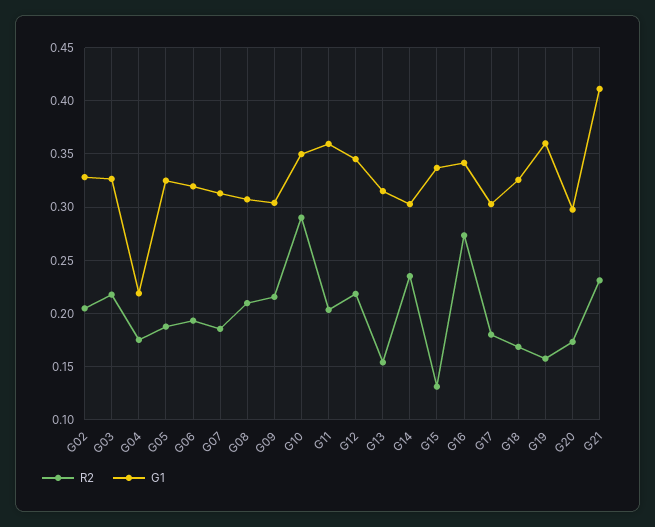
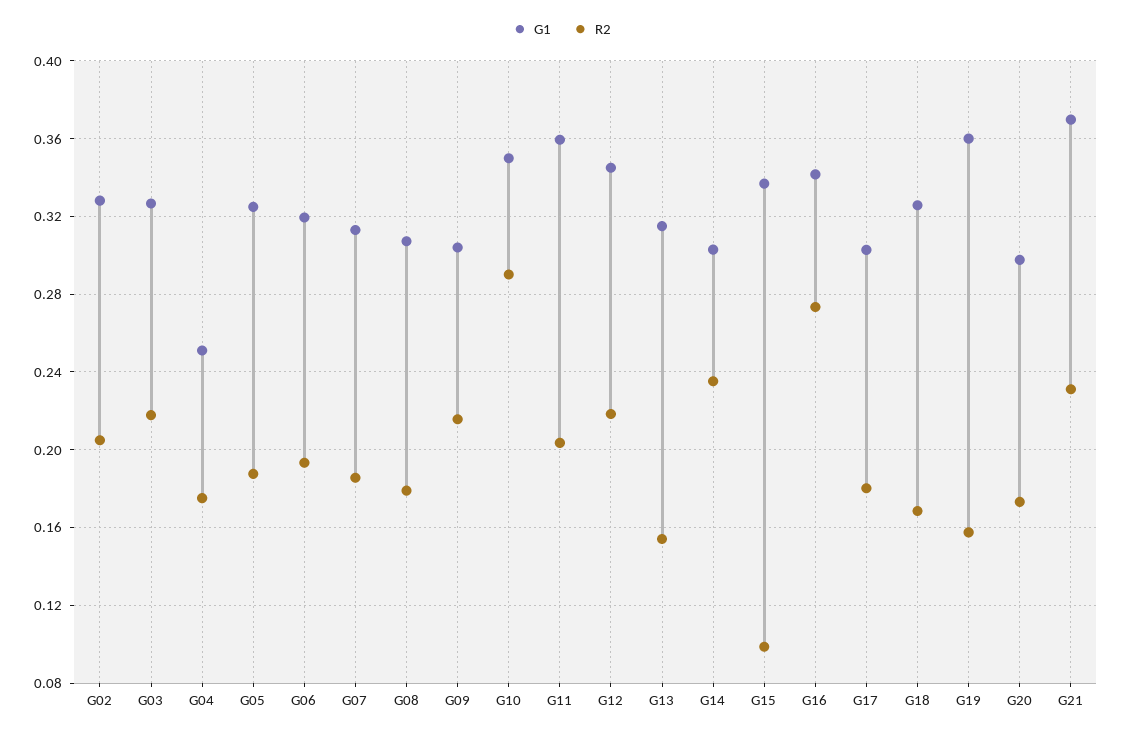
  {
    "R2": {
      "G02": 0.205,
      "G03": 0.22,
      "G04": 0.175,
      "G05": 0.19,
      "G06": 0.195,
      "G07": 0.185,
-     "G08": 0.21,
+     "G08": 0.18,
      "G09": 0.215,
      "G10": 0.29,
      "G11": 0.205,
      "G12": 0.22,
      "G13": 0.155,
      "G14": 0.235,
-     "G15": 0.13,
+     "G15": 0.1,
      "G16": 0.275,
      "G17": 0.18,
      "G18": 0.17,
      "G19": 0.16,
      "G20": 0.175,
      "G21": 0.23
    },
    "G1": {
      "G02": 0.33,
      "G03": 0.325,
-     "G04": 0.22,
+     "G04": 0.25,
      "G05": 0.325,
      "G06": 0.32,
      "G07": 0.315,
      "G08": 0.305,
      "G09": 0.305,
      "G10": 0.35,
      "G11": 0.36,
      "G12": 0.345,
      "G13": 0.315,
      "G14": 0.305,
      "G15": 0.335,
      "G16": 0.34,
      "G17": 0.305,
      "G18": 0.325,
      "G19": 0.36,
      "G20": 0.3,
-     "G21": 0.41
+     "G21": 0.37
    }
  }

